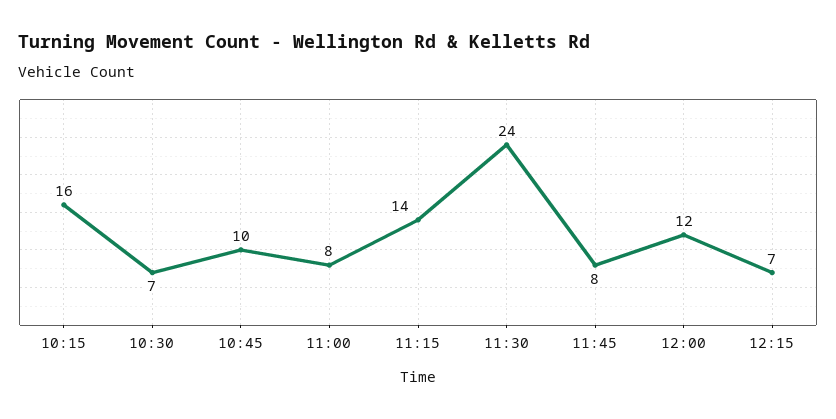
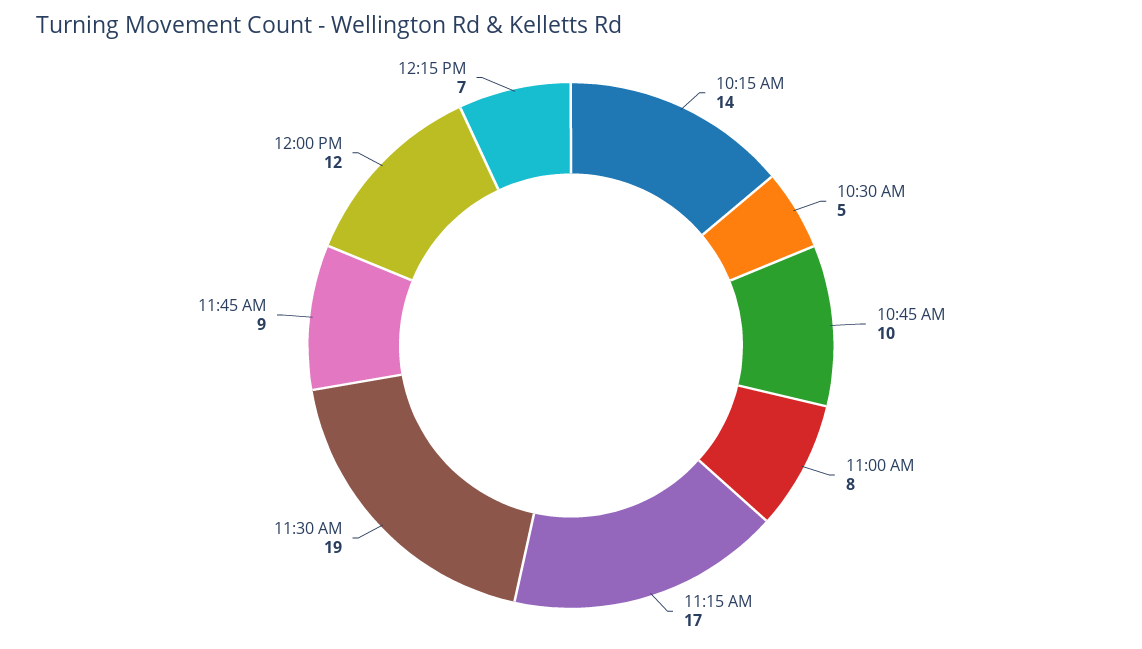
  {
-   "10:15": 16,
+   "10:15": 14,
-   "10:30": 7,
+   "10:30": 5,
    "10:45": 10,
    "11:00": 8,
-   "11:15": 14,
+   "11:15": 17,
-   "11:30": 24,
+   "11:30": 19,
-   "11:45": 8,
+   "11:45": 9,
    "12:00": 12,
    "12:15": 7
  }

